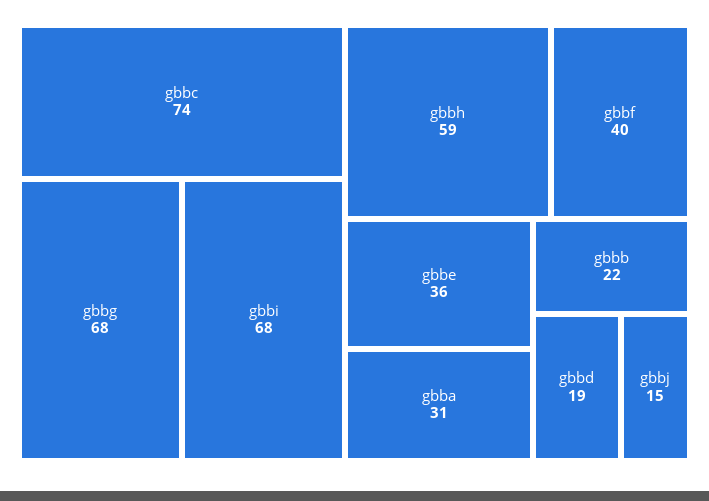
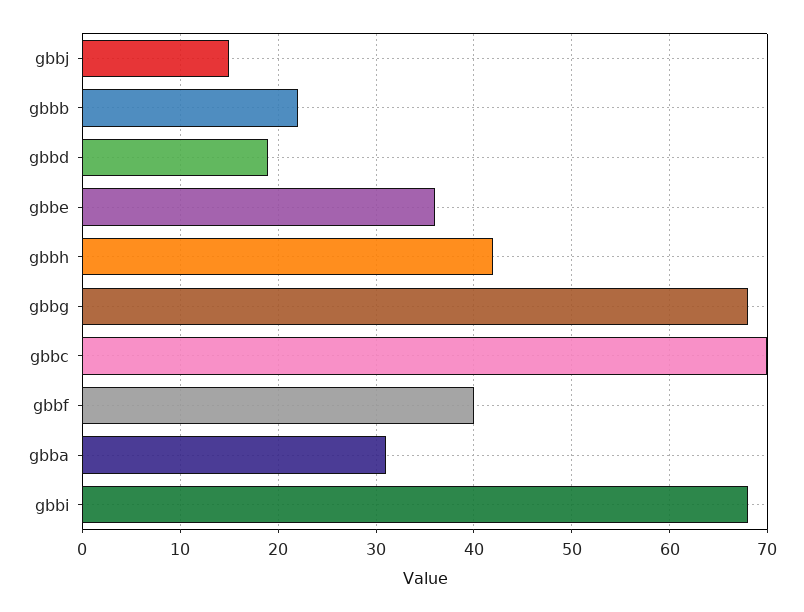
  {
-   "gbbc": 74,
+   "gbbc": 70,
    "gbbg": 68,
    "gbbi": 68,
-   "gbbh": 59,
+   "gbbh": 42,
    "gbbf": 40,
    "gbbe": 36,
    "gbba": 31,
    "gbbb": 22,
    "gbbd": 19,
    "gbbj": 15
  }

